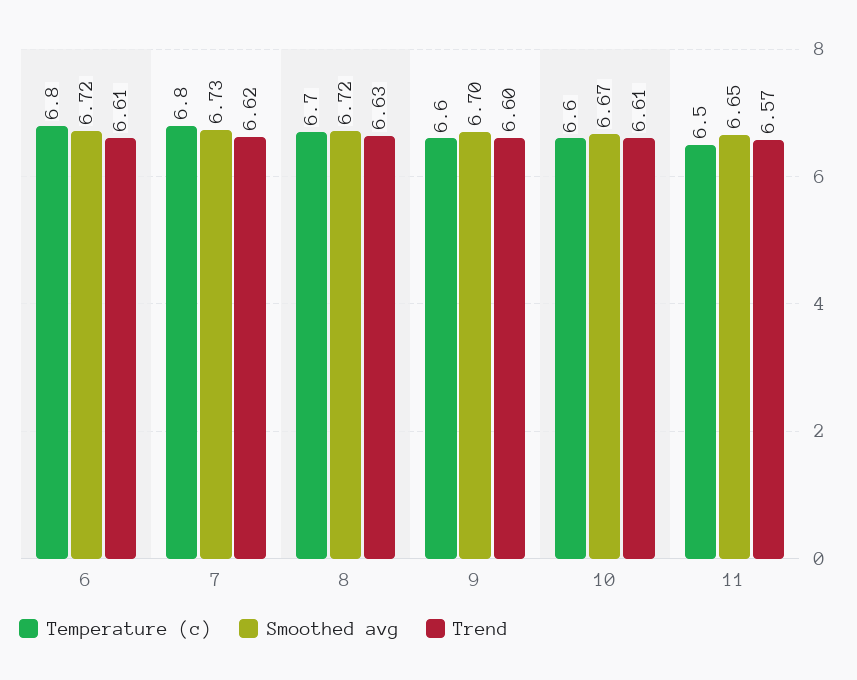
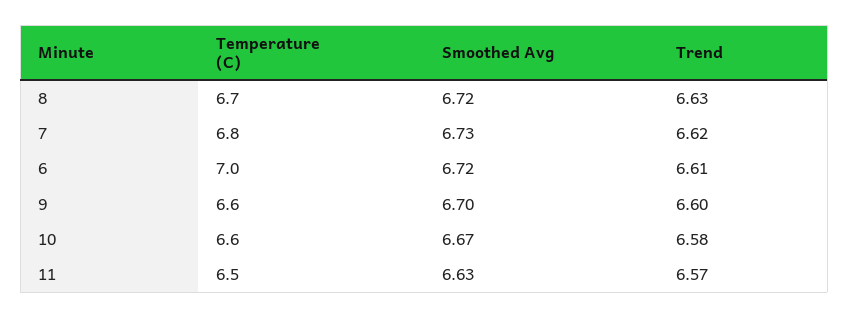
  {
    "Temperature (c)": {
-     "6": 6.8,
+     "6": 7,
      "7": 6.8,
      "8": 6.7,
      "9": 6.6,
      "10": 6.6,
      "11": 6.5
    },
    "Smoothed avg": {
      "6": 6.72,
      "7": 6.73,
      "8": 6.72,
      "9": 6.7,
      "10": 6.67,
-     "11": 6.65
+     "11": 6.63
    },
    "Trend": {
      "6": 6.61,
      "7": 6.62,
      "8": 6.63,
      "9": 6.6,
-     "10": 6.61,
+     "10": 6.58,
      "11": 6.57
    }
  }

